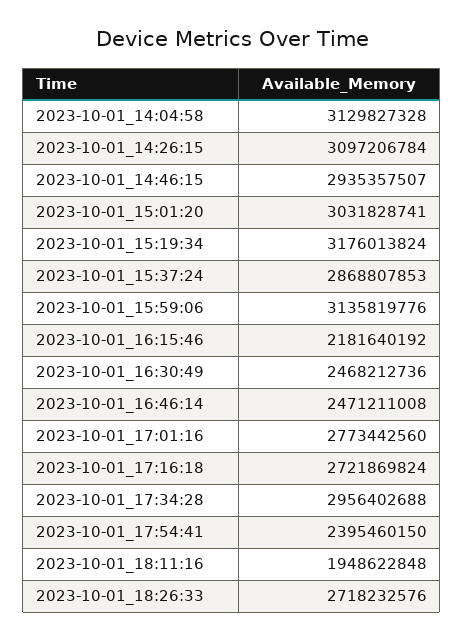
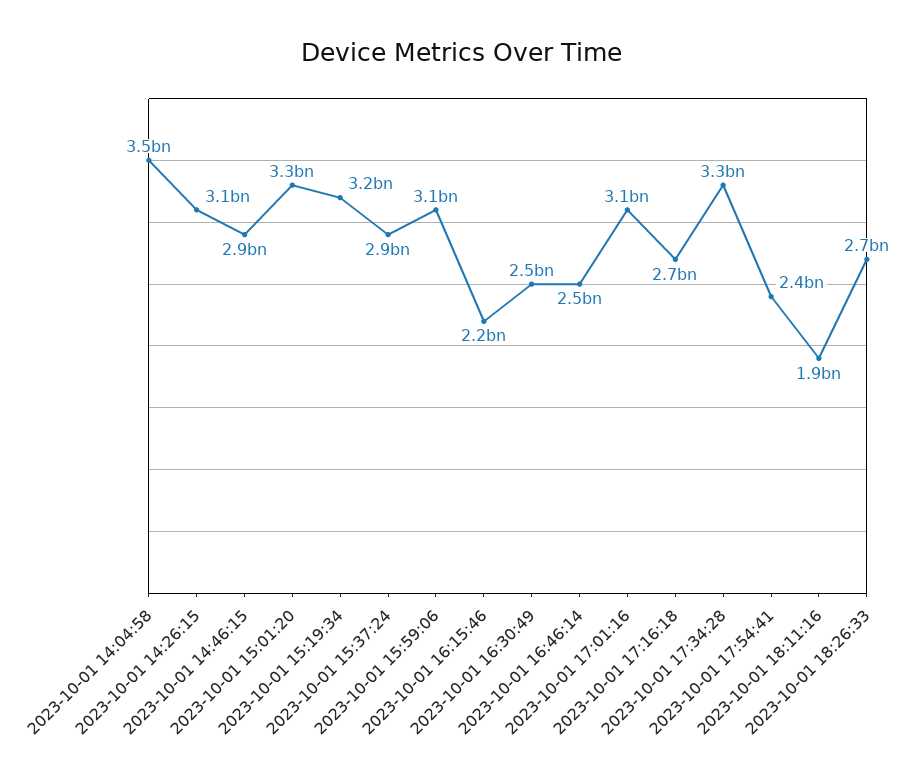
  {
-   "2023-10-01_14:04:58": 3129827328,
+   "2023-10-01_14:04:58": 3500000000,
    "2023-10-01_14:26:15": 3097206784,
    "2023-10-01_14:46:15": 2935357507,
-   "2023-10-01_15:01:20": 3031828741,
+   "2023-10-01_15:01:20": 3300000000,
    "2023-10-01_15:19:34": 3176013824,
    "2023-10-01_15:37:24": 2868807853,
    "2023-10-01_15:59:06": 3135819776,
    "2023-10-01_16:15:46": 2181640192,
    "2023-10-01_16:30:49": 2468212736,
    "2023-10-01_16:46:14": 2471211008,
-   "2023-10-01_17:01:16": 2773442560,
+   "2023-10-01_17:01:16": 3100000000,
    "2023-10-01_17:16:18": 2721869824,
-   "2023-10-01_17:34:28": 2956402688,
+   "2023-10-01_17:34:28": 3300000000,
    "2023-10-01_17:54:41": 2395460150,
    "2023-10-01_18:11:16": 1948622848,
    "2023-10-01_18:26:33": 2718232576
  }

